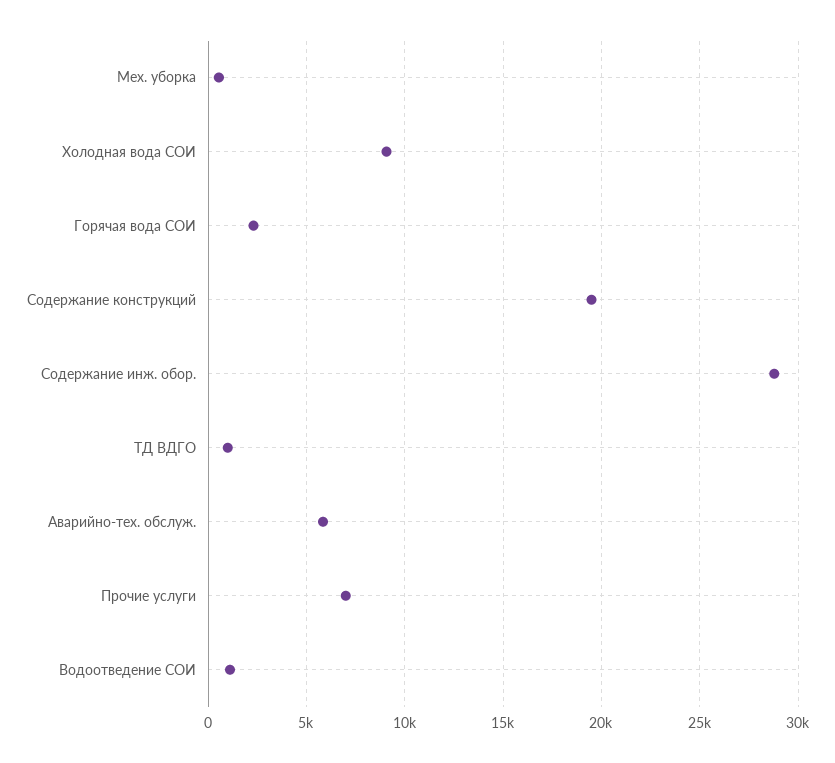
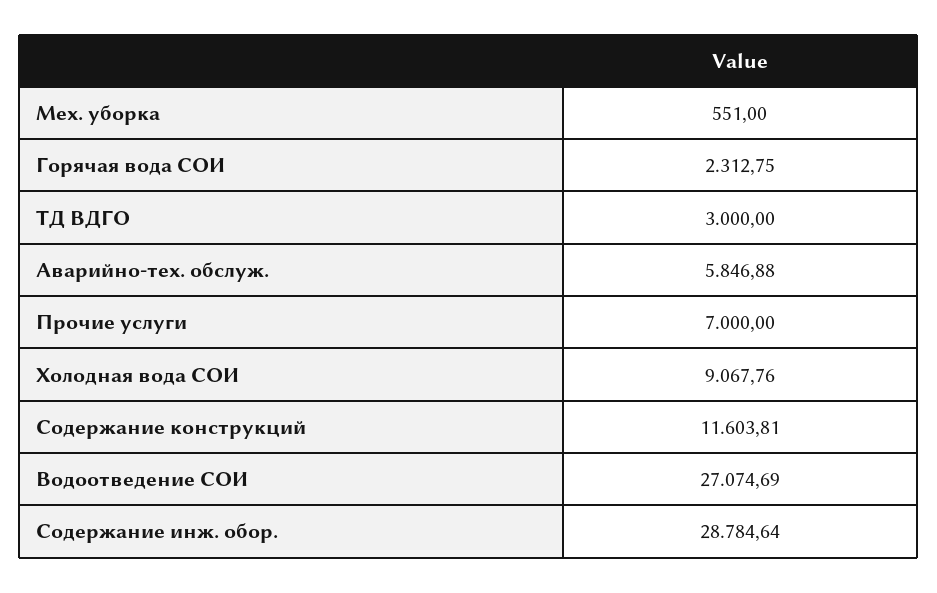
  {
    "Мех. уборка": 551,
    "Холодная вода СОИ": 9067.76,
    "Горячая вода СОИ": 2312.75,
-   "Содержание конструкций": 19500,
+   "Содержание конструкций": 11603.81,
    "Содержание инж. обор.": 28784.64,
-   "ТД ВДГО": 1000,
+   "ТД ВДГО": 3000,
    "Аварийно-тех. обслуж.": 5846.88,
    "Прочие услуги": 7000,
-   "Водоотведение СОИ": 1000
+   "Водоотведение СОИ": 27074.69
  }

